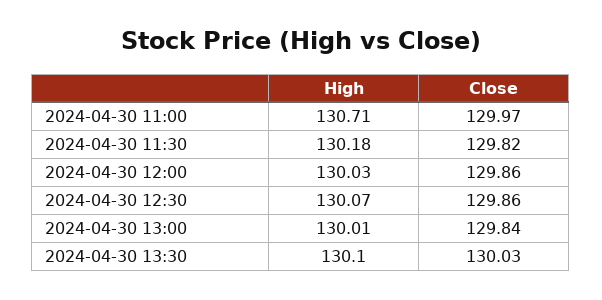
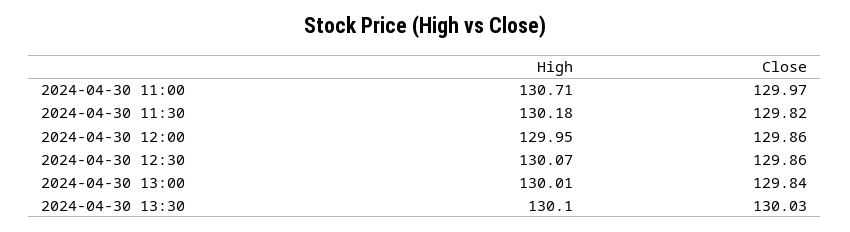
  {
    "High": {
      "2024-04-30 11:00": 130.71,
      "2024-04-30 11:30": 130.18,
-     "2024-04-30 12:00": 130.03,
+     "2024-04-30 12:00": 129.95,
      "2024-04-30 12:30": 130.07,
      "2024-04-30 13:00": 130.01,
      "2024-04-30 13:30": 130.1
    },
    "Close": {
      "2024-04-30 11:00": 129.97,
      "2024-04-30 11:30": 129.82,
      "2024-04-30 12:00": 129.86,
      "2024-04-30 12:30": 129.86,
      "2024-04-30 13:00": 129.84,
      "2024-04-30 13:30": 130.03
    }
  }

